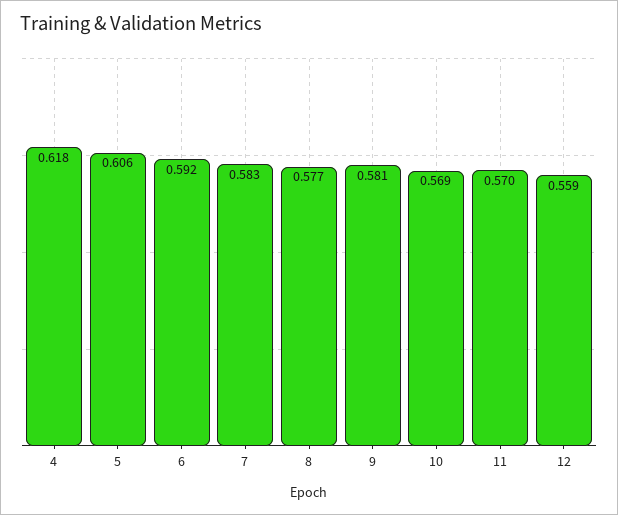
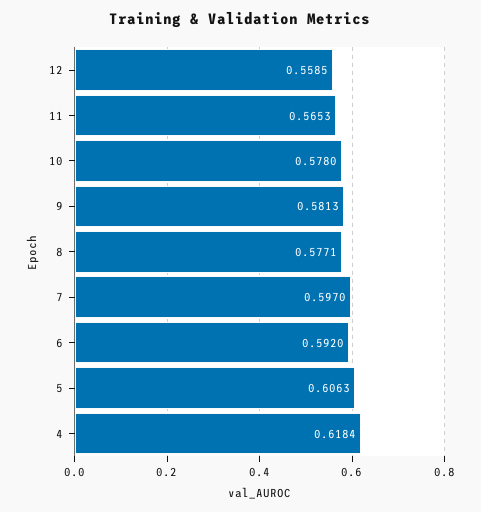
  {
    "4": 0.6184,
    "5": 0.6063,
    "6": 0.592,
-   "7": 0.583,
+   "7": 0.597,
    "8": 0.5771,
    "9": 0.5813,
-   "10": 0.569,
+   "10": 0.578,
-   "11": 0.57,
+   "11": 0.5653,
    "12": 0.5585
  }

